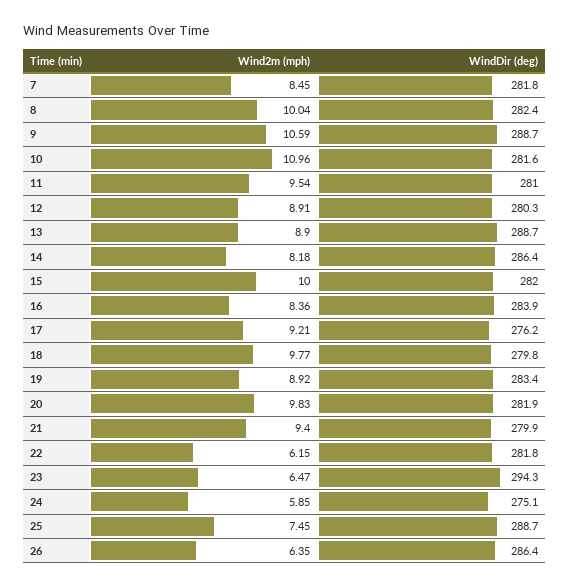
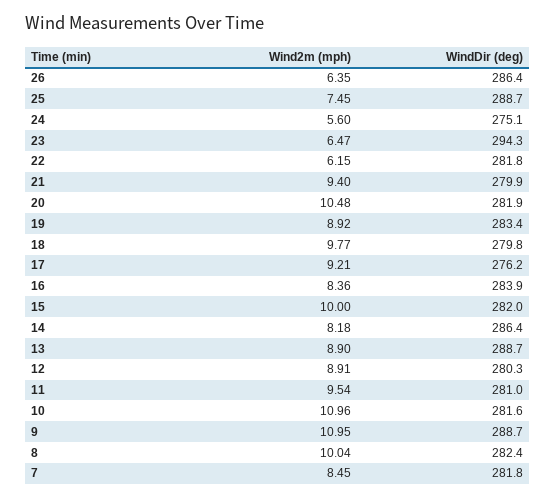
  {
    "Wind2m (mph)": {
      "7": 8.45,
      "8": 10.04,
-     "9": 10.59,
+     "9": 10.95,
      "10": 10.96,
      "11": 9.54,
      "12": 8.91,
      "13": 8.9,
      "14": 8.18,
      "15": 10,
      "16": 8.36,
      "17": 9.21,
      "18": 9.77,
      "19": 8.92,
-     "20": 9.83,
+     "20": 10.48,
      "21": 9.4,
      "22": 6.15,
      "23": 6.47,
-     "24": 5.85,
+     "24": 5.6,
      "25": 7.45,
      "26": 6.35
    },
    "WindDir (deg)": {
      "7": 281.8,
      "8": 282.4,
      "9": 288.7,
      "10": 281.6,
      "11": 281,
      "12": 280.3,
      "13": 288.7,
      "14": 286.4,
      "15": 282,
      "16": 283.9,
      "17": 276.2,
      "18": 279.8,
      "19": 283.4,
      "20": 281.9,
      "21": 279.9,
      "22": 281.8,
      "23": 294.3,
      "24": 275.1,
      "25": 288.7,
      "26": 286.4
    }
  }

